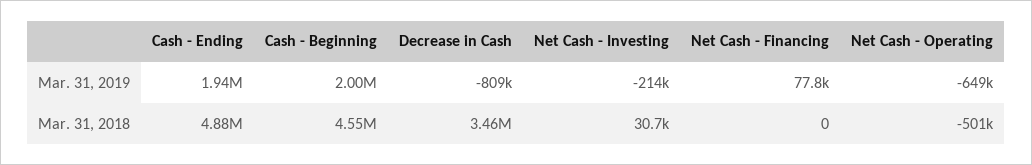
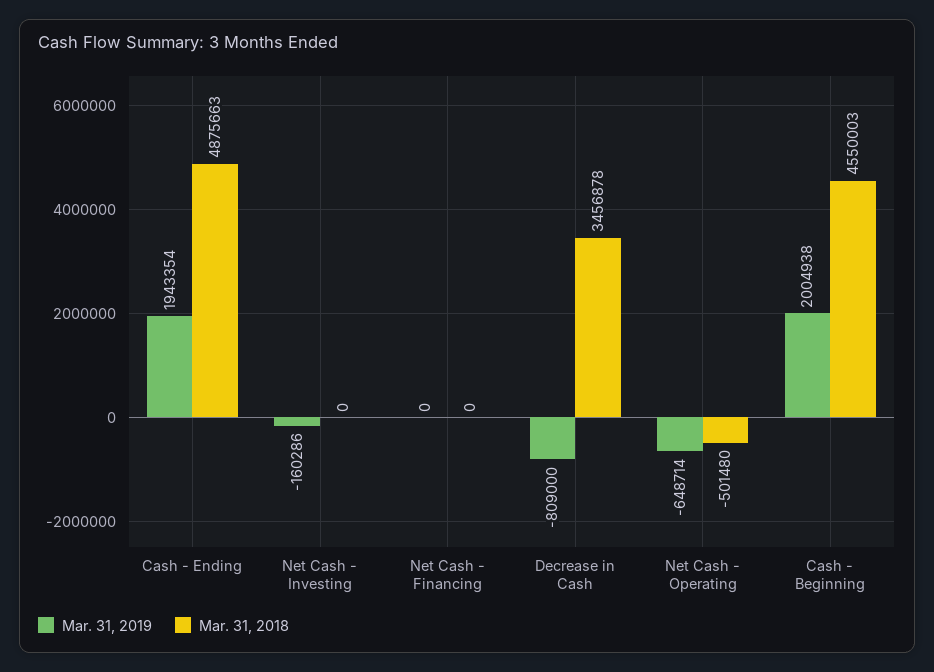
  {
    "Mar. 31, 2019": {
      "Cash - Ending": 1943354,
      "Cash - Beginning": 2004938,
      "Decrease in Cash": -809000,
-     "Net Cash - Investing": -214000,
+     "Net Cash - Investing": -160286,
-     "Net Cash - Financing": 77800,
+     "Net Cash - Financing": 0,
      "Net Cash - Operating": -648714
    },
    "Mar. 31, 2018": {
      "Cash - Ending": 4875663,
      "Cash - Beginning": 4550003,
      "Decrease in Cash": 3456878,
-     "Net Cash - Investing": 30700,
+     "Net Cash - Investing": 0,
      "Net Cash - Financing": 0,
      "Net Cash - Operating": -501480
    }
  }

